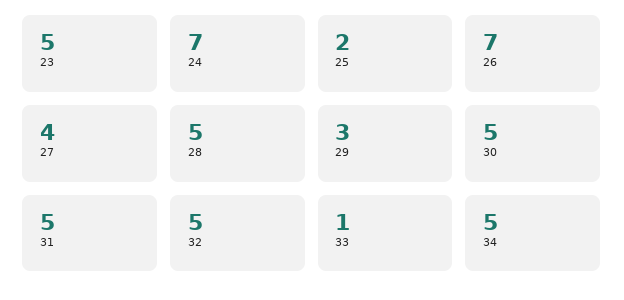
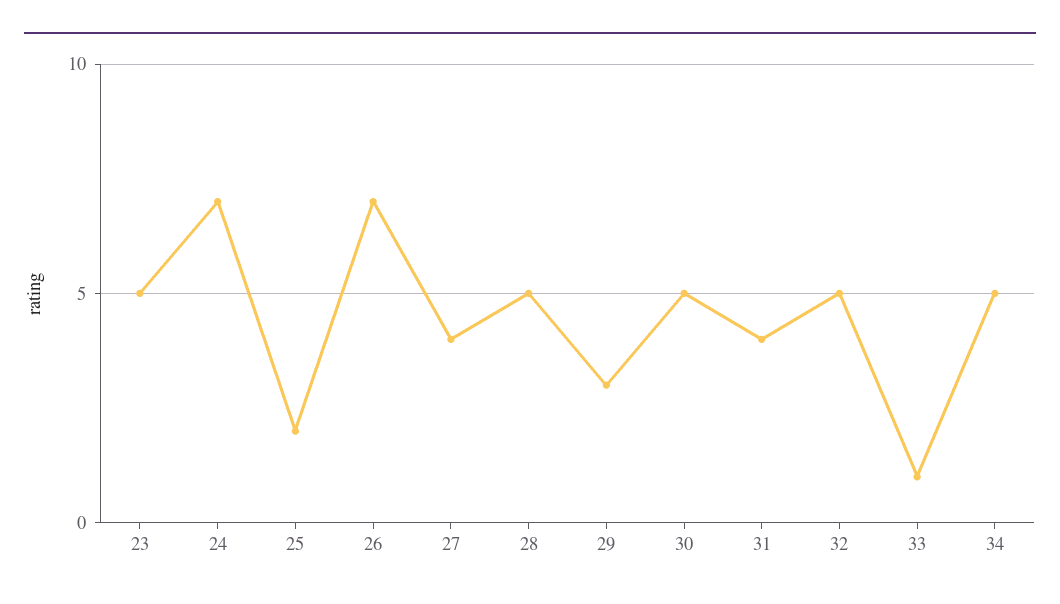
  {
    "23": 5,
    "24": 7,
    "25": 2,
    "26": 7,
    "27": 4,
    "28": 5,
    "29": 3,
    "30": 5,
-   "31": 5,
+   "31": 4,
    "32": 5,
    "33": 1,
    "34": 5
  }

